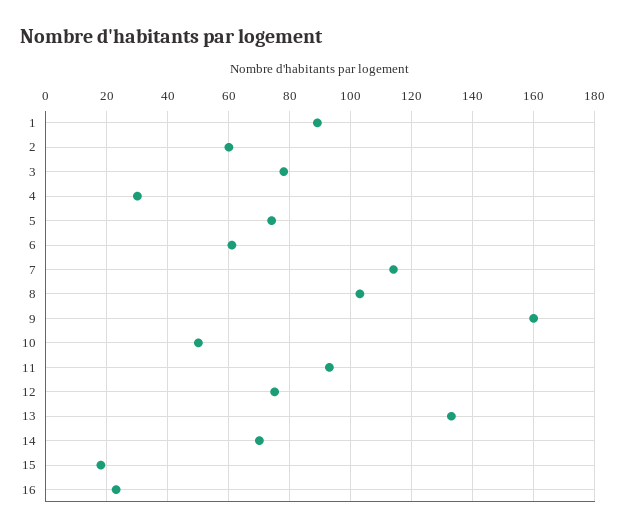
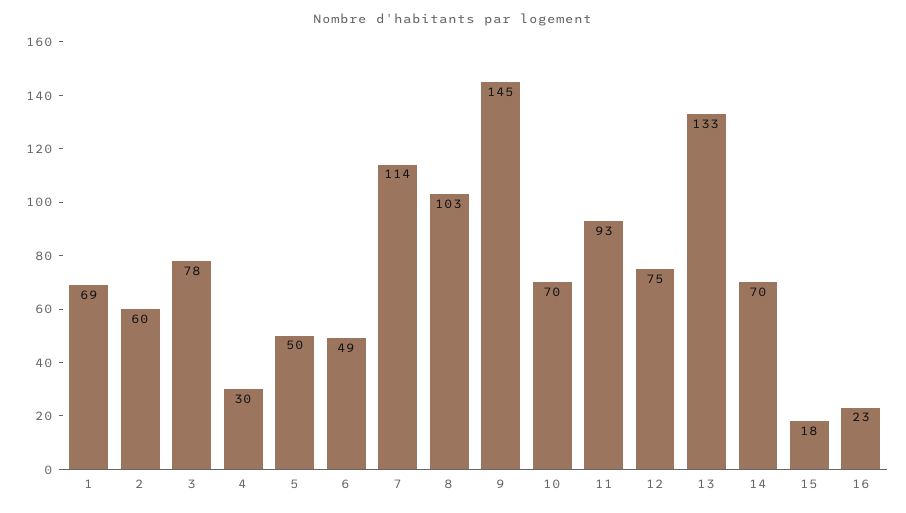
  {
-   "1": 90,
+   "1": 69,
    "2": 60,
    "3": 78,
    "4": 30,
-   "5": 75,
+   "5": 50,
-   "6": 60,
+   "6": 49,
    "7": 114,
    "8": 103,
-   "9": 160,
+   "9": 145,
-   "10": 50,
+   "10": 70,
    "11": 93,
    "12": 75,
    "13": 133,
    "14": 70,
    "15": 18,
    "16": 23
  }

